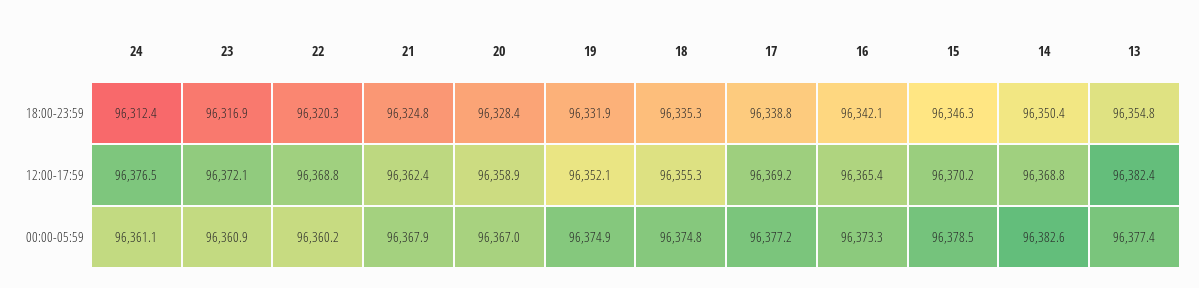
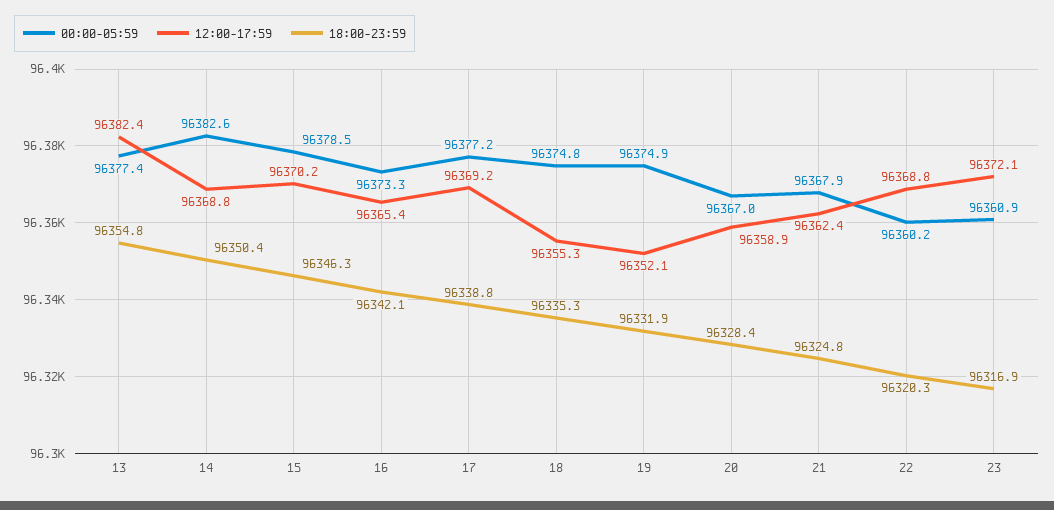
  {
    "18:00-23:59": {
-     "24": 96312.4,
      "23": 96316.9,
      "22": 96320.3,
      "21": 96324.8,
      "20": 96328.4,
      "19": 96331.9,
      "18": 96335.3,
      "17": 96338.8,
      "16": 96342.1,
      "15": 96346.3,
      "14": 96350.4,
      "13": 96354.8
    },
    "12:00-17:59": {
-     "24": 96376.5,
      "23": 96372.1,
      "22": 96368.8,
      "21": 96362.4,
      "20": 96358.9,
      "19": 96352.1,
      "18": 96355.3,
      "17": 96369.2,
      "16": 96365.4,
      "15": 96370.2,
      "14": 96368.8,
      "13": 96382.4
    },
    "00:00-05:59": {
-     "24": 96361.1,
      "23": 96360.9,
      "22": 96360.2,
      "21": 96367.9,
      "20": 96367,
      "19": 96374.9,
      "18": 96374.8,
      "17": 96377.2,
      "16": 96373.3,
      "15": 96378.5,
      "14": 96382.6,
      "13": 96377.4
    }
  }

